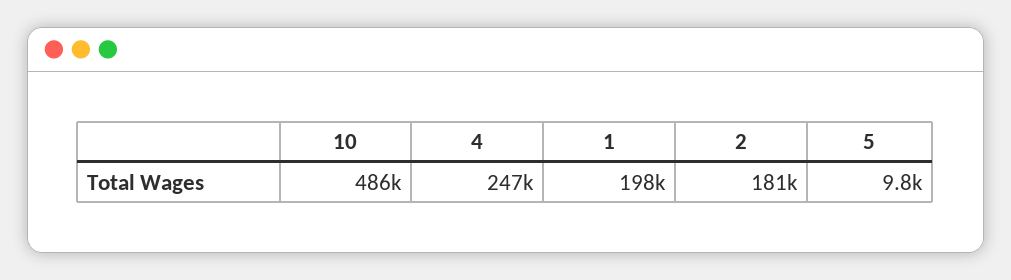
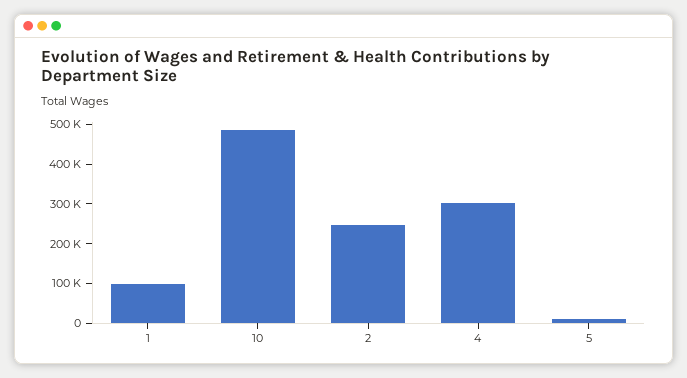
  {
    "10": 486000,
-   "4": 247000,
+   "4": 300000,
-   "1": 198000,
+   "1": 100000,
-   "2": 181000,
+   "2": 250000,
    "5": 9800
  }

